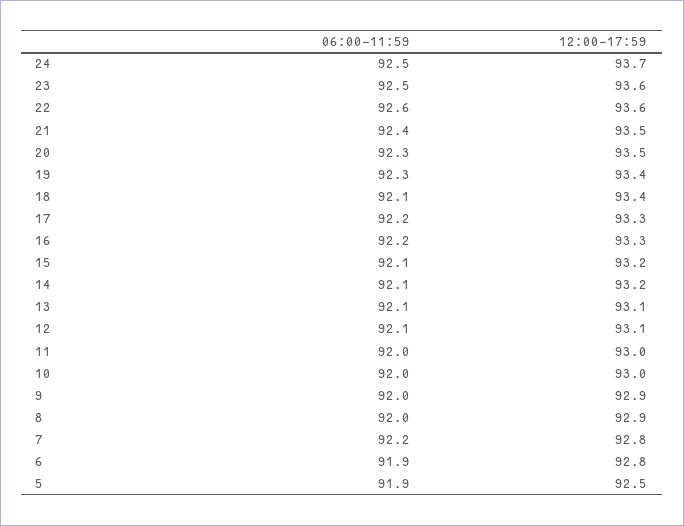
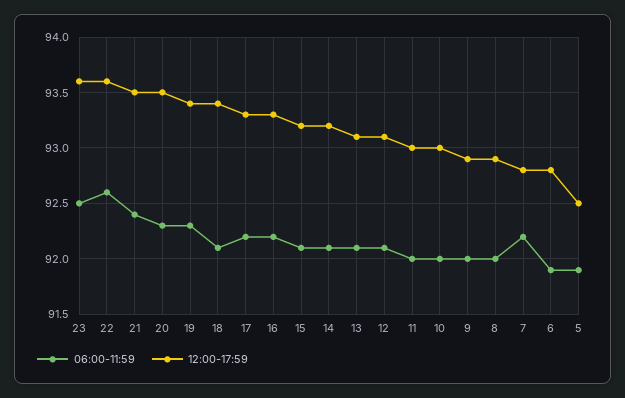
  {
    "06:00-11:59": {
-     "24": 92.5,
      "23": 92.5,
      "22": 92.6,
      "21": 92.4,
      "20": 92.3,
      "19": 92.3,
      "18": 92.1,
      "17": 92.2,
      "16": 92.2,
      "15": 92.1,
      "14": 92.1,
      "13": 92.1,
      "12": 92.1,
      "11": 92,
      "10": 92,
      "9": 92,
      "8": 92,
      "7": 92.2,
      "6": 91.9,
      "5": 91.9
    },
    "12:00-17:59": {
-     "24": 93.7,
      "23": 93.6,
      "22": 93.6,
      "21": 93.5,
      "20": 93.5,
      "19": 93.4,
      "18": 93.4,
      "17": 93.3,
      "16": 93.3,
      "15": 93.2,
      "14": 93.2,
      "13": 93.1,
      "12": 93.1,
      "11": 93,
      "10": 93,
      "9": 92.9,
      "8": 92.9,
      "7": 92.8,
      "6": 92.8,
      "5": 92.5
    }
  }

